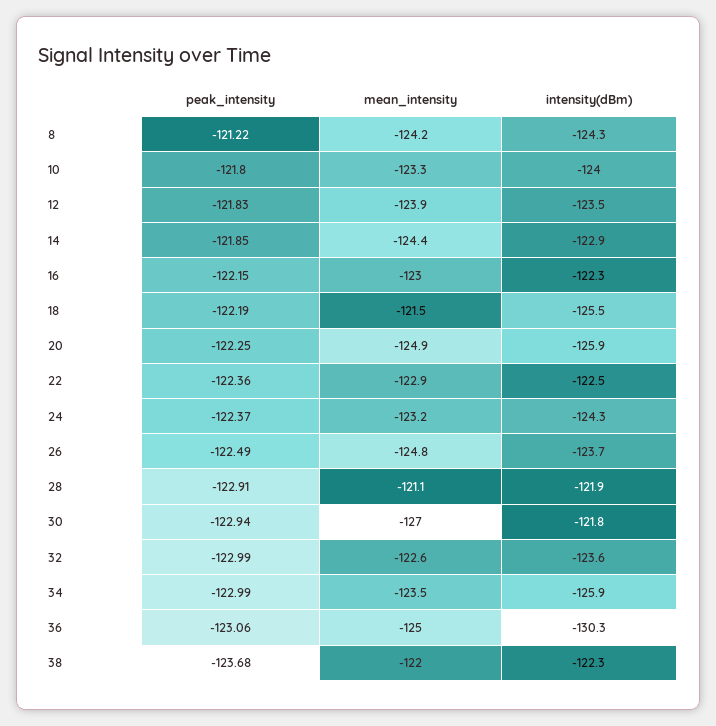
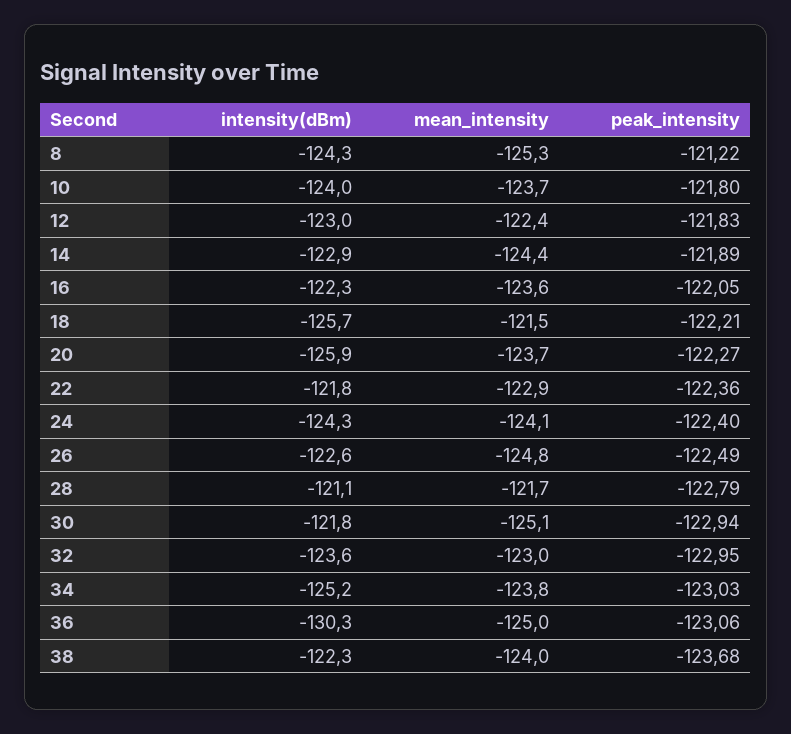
  {
    "peak_intensity": {
      "8": -121.22,
      "10": -121.8,
      "12": -121.83,
-     "14": -121.85,
+     "14": -121.89,
-     "16": -122.15,
+     "16": -122.05,
-     "18": -122.19,
+     "18": -122.21,
-     "20": -122.25,
+     "20": -122.27,
      "22": -122.36,
-     "24": -122.37,
+     "24": -122.4,
      "26": -122.49,
-     "28": -122.91,
+     "28": -122.79,
      "30": -122.94,
-     "32": -122.99,
+     "32": -122.95,
-     "34": -122.99,
+     "34": -123.03,
      "36": -123.06,
      "38": -123.68
    },
    "mean_intensity": {
-     "8": -124.2,
+     "8": -125.3,
-     "10": -123.3,
+     "10": -123.7,
-     "12": -123.9,
+     "12": -122.4,
      "14": -124.4,
-     "16": -123,
+     "16": -123.6,
      "18": -121.5,
-     "20": -124.9,
+     "20": -123.7,
      "22": -122.9,
-     "24": -123.2,
+     "24": -124.1,
      "26": -124.8,
-     "28": -121.1,
+     "28": -121.7,
-     "30": -127,
+     "30": -125.1,
-     "32": -122.6,
+     "32": -123,
-     "34": -123.5,
+     "34": -123.8,
      "36": -125,
-     "38": -122
+     "38": -124
    },
    "intensity(dBm)": {
      "8": -124.3,
      "10": -124,
-     "12": -123.5,
+     "12": -123,
      "14": -122.9,
      "16": -122.3,
-     "18": -125.5,
+     "18": -125.7,
      "20": -125.9,
-     "22": -122.5,
+     "22": -121.8,
      "24": -124.3,
-     "26": -123.7,
+     "26": -122.6,
-     "28": -121.9,
+     "28": -121.1,
      "30": -121.8,
      "32": -123.6,
-     "34": -125.9,
+     "34": -125.2,
      "36": -130.3,
      "38": -122.3
    }
  }

